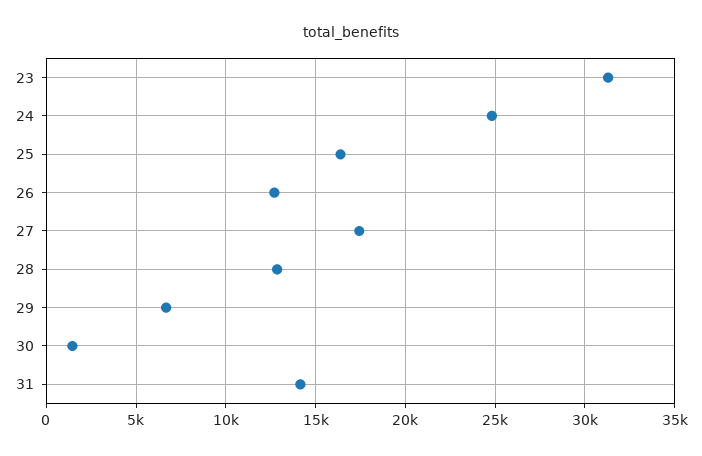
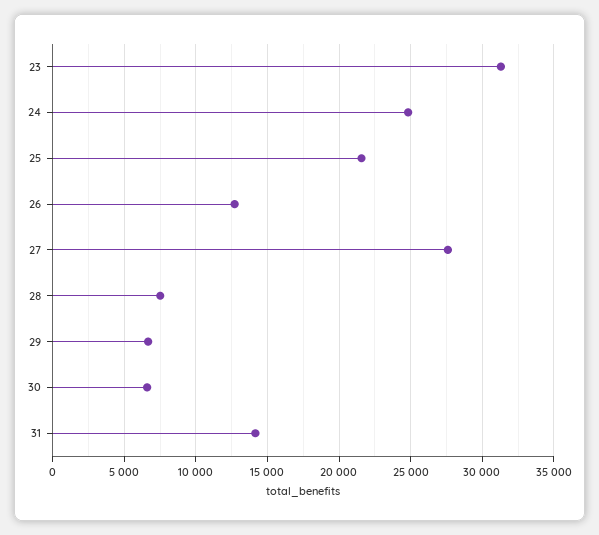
  {
    "23": 31500,
    "24": 25000,
-   "25": 16500,
+   "25": 21500,
    "26": 12500,
-   "27": 17500,
+   "27": 27500,
-   "28": 13000,
+   "28": 7500,
    "29": 6500,
-   "30": 1500,
+   "30": 6500,
    "31": 14000
  }

